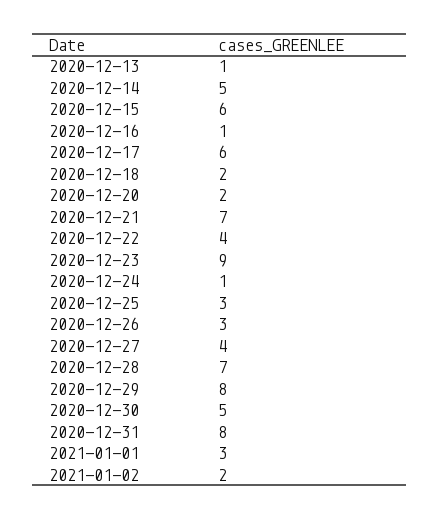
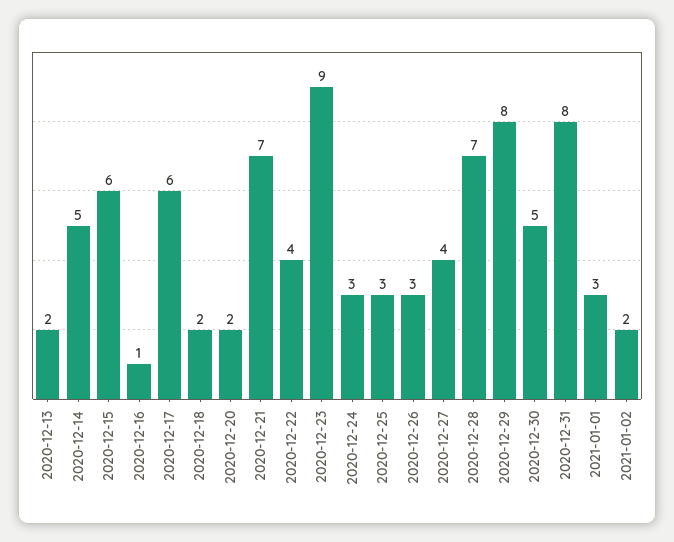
  {
-   "2020-12-13": 1,
+   "2020-12-13": 2,
    "2020-12-14": 5,
    "2020-12-15": 6,
    "2020-12-16": 1,
    "2020-12-17": 6,
    "2020-12-18": 2,
    "2020-12-20": 2,
    "2020-12-21": 7,
    "2020-12-22": 4,
    "2020-12-23": 9,
-   "2020-12-24": 1,
+   "2020-12-24": 3,
    "2020-12-25": 3,
    "2020-12-26": 3,
    "2020-12-27": 4,
    "2020-12-28": 7,
    "2020-12-29": 8,
    "2020-12-30": 5,
    "2020-12-31": 8,
    "2021-01-01": 3,
    "2021-01-02": 2
  }

